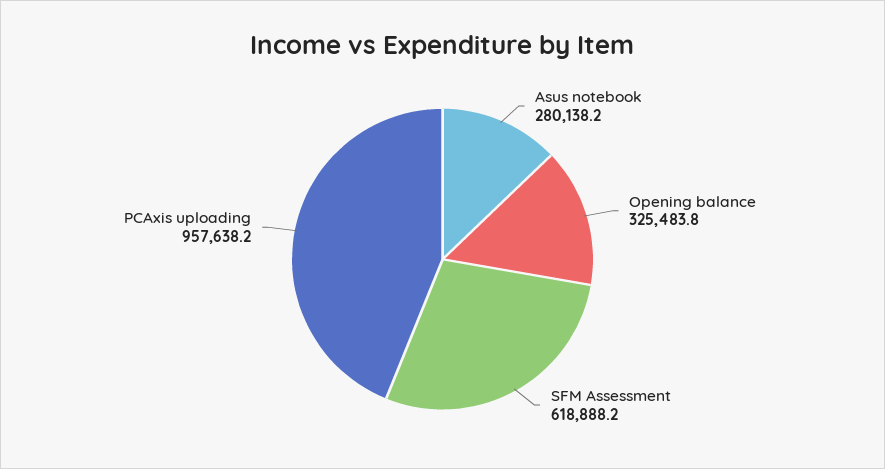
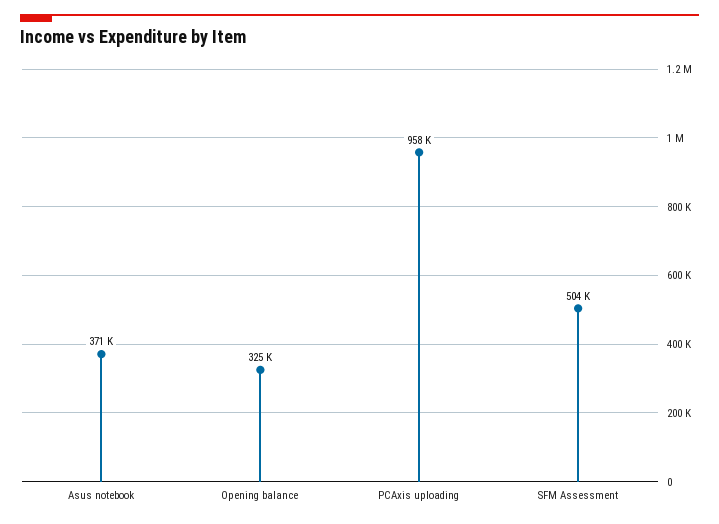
  {
-   "Asus notebook": 280138.2,
+   "Asus notebook": 371000,
    "Opening balance": 325483.8,
-   "SFM Assessment": 618888.2,
+   "SFM Assessment": 504000,
    "PCAxis uploading": 957638.2
  }

